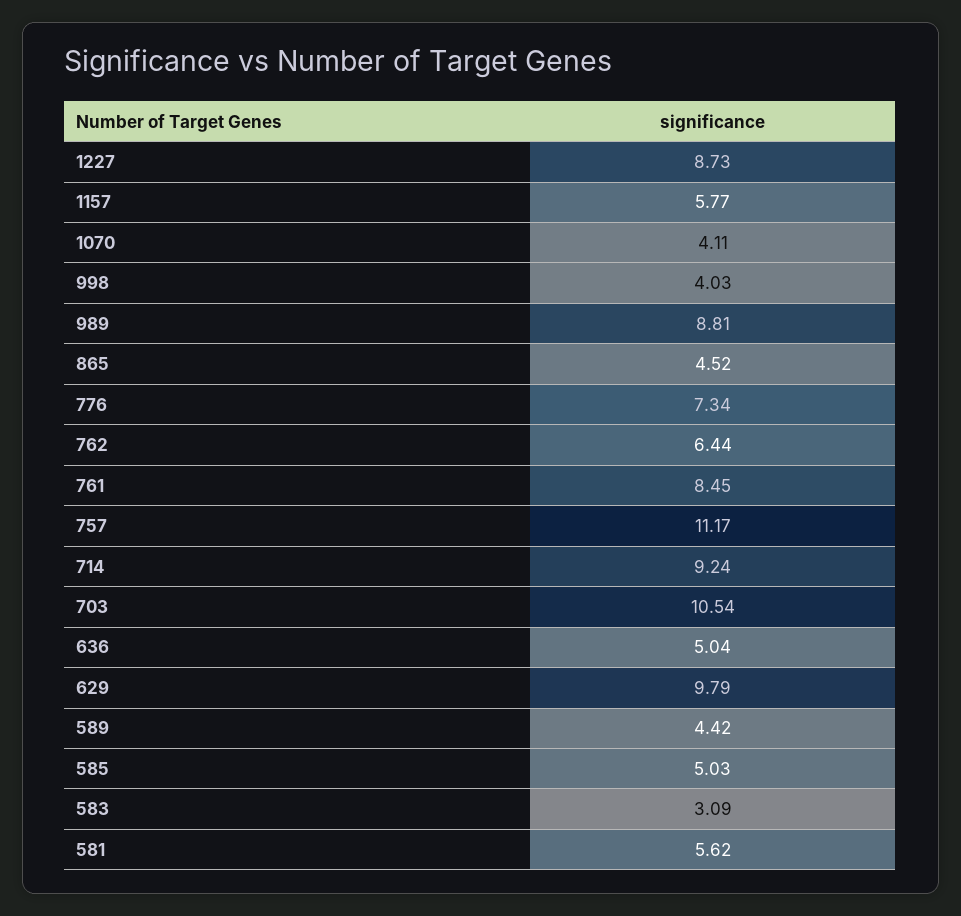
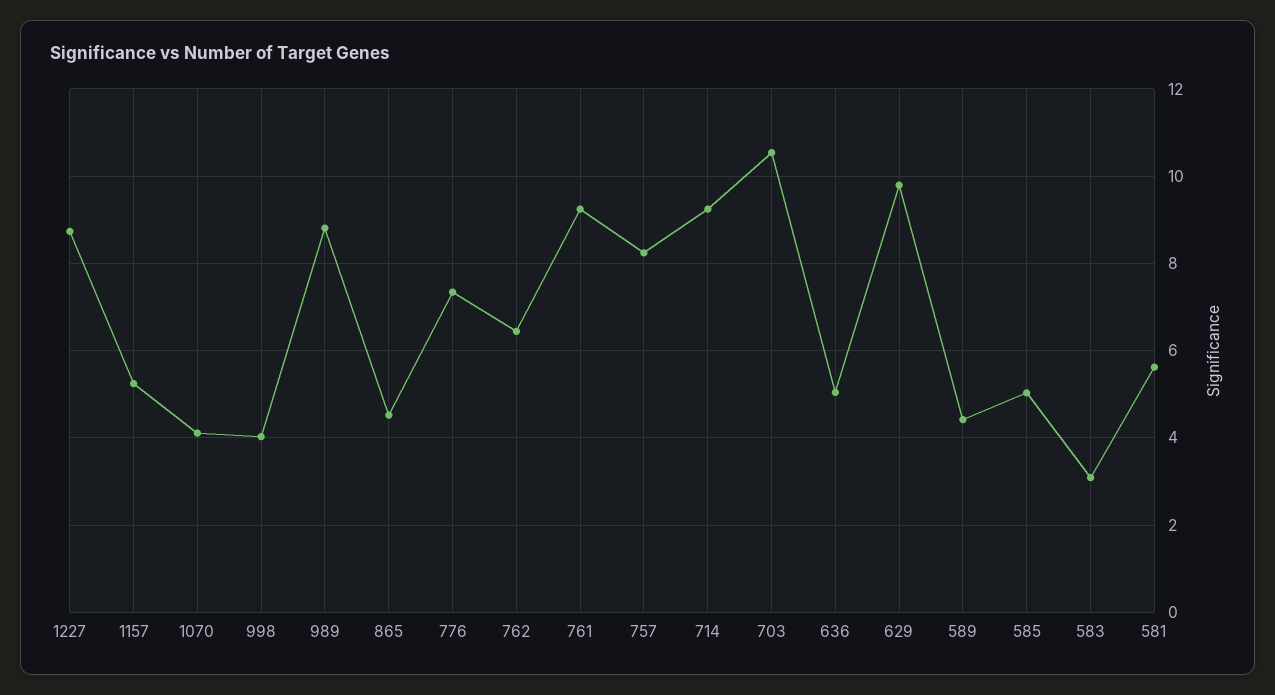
  {
    "1227": 8.73,
-   "1157": 5.77,
+   "1157": 5.2,
    "1070": 4.11,
    "998": 4.03,
    "989": 8.81,
    "865": 4.52,
    "776": 7.34,
    "762": 6.44,
-   "761": 8.45,
+   "761": 9.2,
-   "757": 11.17,
+   "757": 8.2,
    "714": 9.24,
    "703": 10.54,
    "636": 5.04,
    "629": 9.79,
    "589": 4.42,
    "585": 5.03,
    "583": 3.09,
    "581": 5.62
  }

